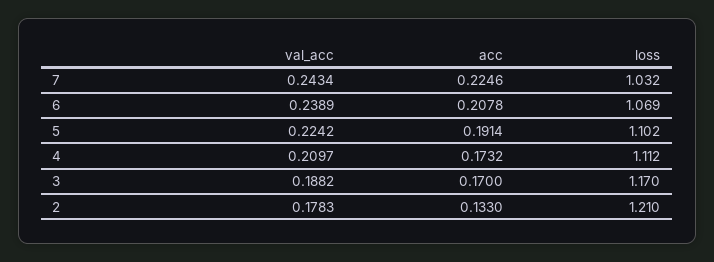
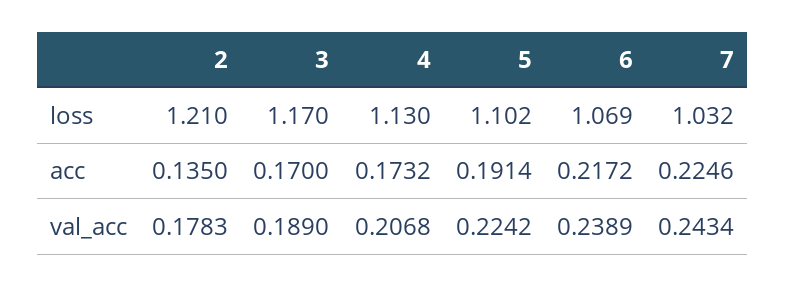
  {
    "val_acc": {
      "7": 0.2434,
      "6": 0.2389,
      "5": 0.2242,
-     "4": 0.2097,
+     "4": 0.2068,
-     "3": 0.1882,
+     "3": 0.189,
      "2": 0.1783
    },
    "acc": {
      "7": 0.2246,
-     "6": 0.2078,
+     "6": 0.2172,
      "5": 0.1914,
      "4": 0.1732,
      "3": 0.17,
-     "2": 0.133
+     "2": 0.135
    },
    "loss": {
      "7": 1.032,
      "6": 1.069,
      "5": 1.102,
-     "4": 1.112,
+     "4": 1.13,
      "3": 1.17,
      "2": 1.21
    }
  }

